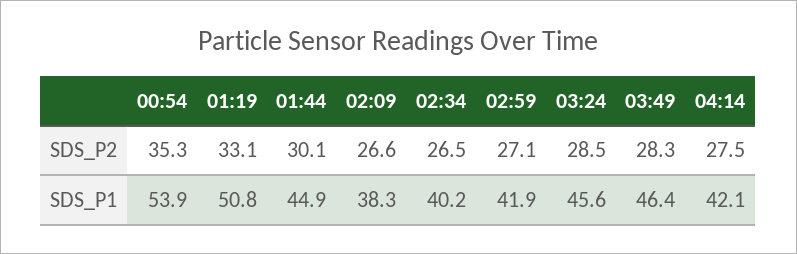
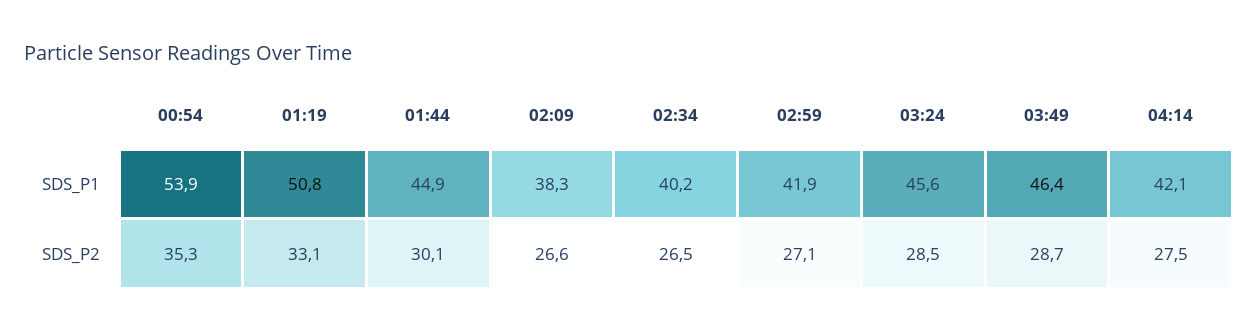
  {
    "00:54": {
      "SDS_P2": 35.3,
      "SDS_P1": 53.9
    },
    "01:19": {
      "SDS_P2": 33.1,
      "SDS_P1": 50.8
    },
    "01:44": {
      "SDS_P2": 30.1,
      "SDS_P1": 44.9
    },
    "02:09": {
      "SDS_P2": 26.6,
      "SDS_P1": 38.3
    },
    "02:34": {
      "SDS_P2": 26.5,
      "SDS_P1": 40.2
    },
    "02:59": {
      "SDS_P2": 27.1,
      "SDS_P1": 41.9
    },
    "03:24": {
      "SDS_P2": 28.5,
      "SDS_P1": 45.6
    },
    "03:49": {
-     "SDS_P2": 28.3,
+     "SDS_P2": 28.7,
      "SDS_P1": 46.4
    },
    "04:14": {
      "SDS_P2": 27.5,
      "SDS_P1": 42.1
    }
  }

